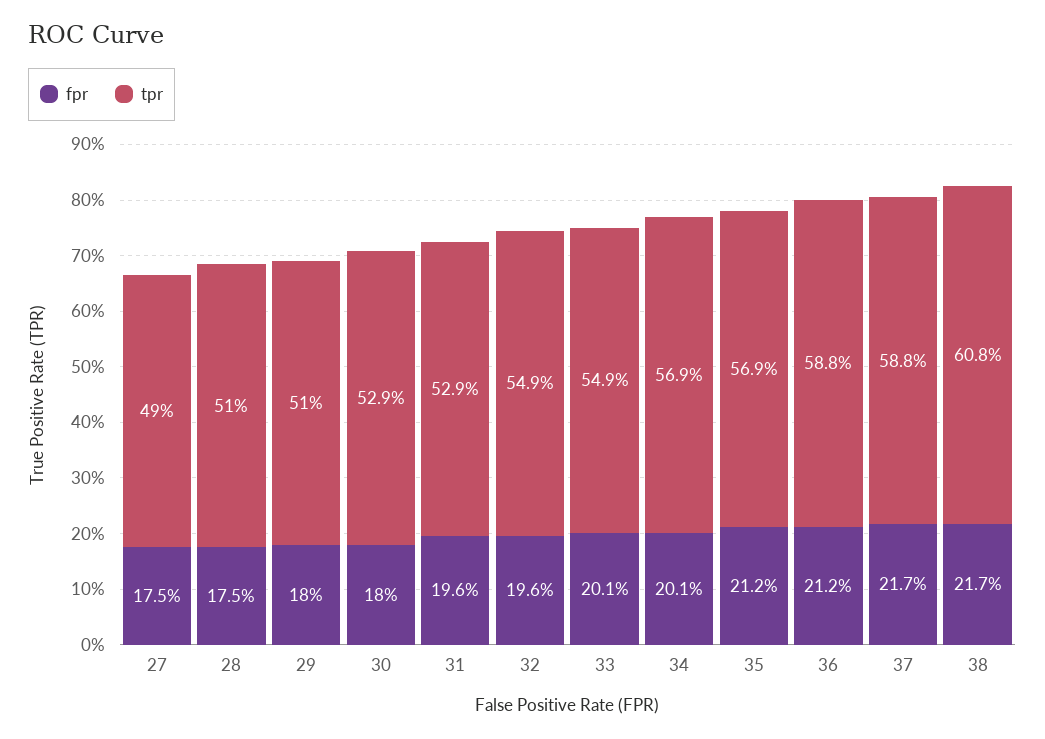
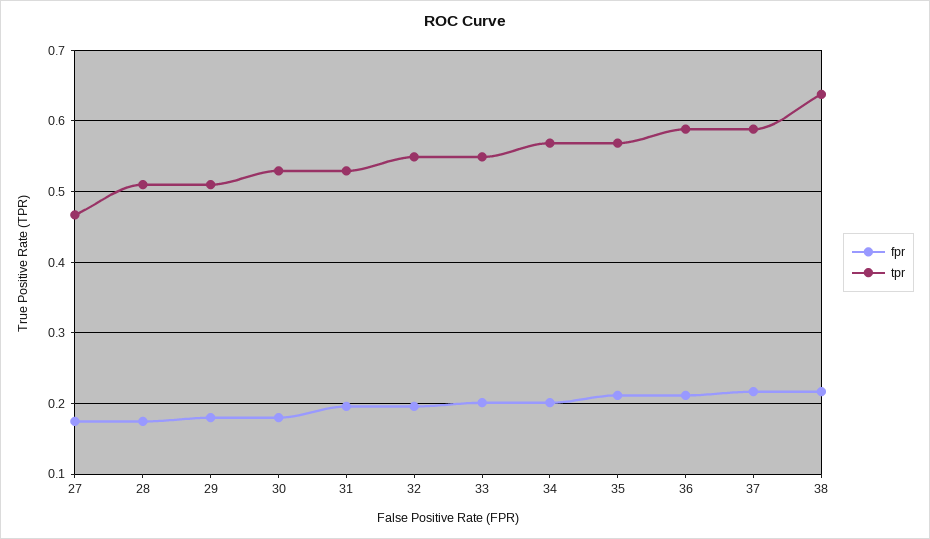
  {
    "fpr": {
      "27": 0.175,
      "28": 0.175,
      "29": 0.18,
      "30": 0.18,
      "31": 0.196,
      "32": 0.196,
      "33": 0.201,
      "34": 0.201,
      "35": 0.212,
      "36": 0.212,
      "37": 0.217,
      "38": 0.217
    },
    "tpr": {
-     "27": 0.49,
+     "27": 0.47,
      "28": 0.51,
      "29": 0.51,
      "30": 0.529,
      "31": 0.529,
      "32": 0.549,
      "33": 0.549,
      "34": 0.569,
      "35": 0.569,
      "36": 0.588,
      "37": 0.588,
-     "38": 0.608
+     "38": 0.64
    }
  }

